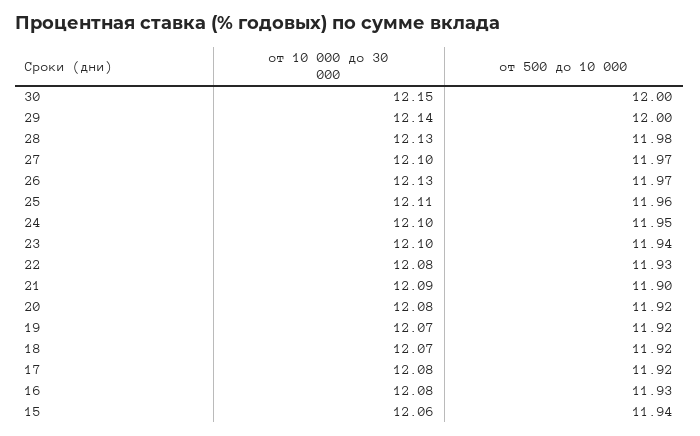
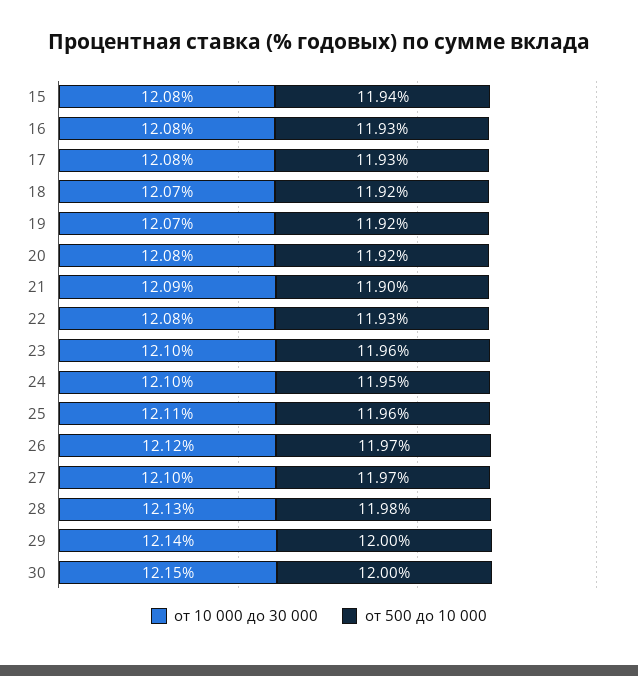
  {
    "от 10 000 до 30 000": {
      "30": 12.15,
      "29": 12.14,
      "28": 12.13,
      "27": 12.1,
-     "26": 12.13,
+     "26": 12.12,
      "25": 12.11,
      "24": 12.1,
      "23": 12.1,
      "22": 12.08,
      "21": 12.09,
      "20": 12.08,
      "19": 12.07,
      "18": 12.07,
      "17": 12.08,
      "16": 12.08,
-     "15": 12.06
+     "15": 12.08
    },
    "от 500 до 10 000": {
      "30": 12,
      "29": 12,
      "28": 11.98,
      "27": 11.97,
      "26": 11.97,
      "25": 11.96,
      "24": 11.95,
-     "23": 11.94,
+     "23": 11.96,
      "22": 11.93,
      "21": 11.9,
      "20": 11.92,
      "19": 11.92,
      "18": 11.92,
-     "17": 11.92,
+     "17": 11.93,
      "16": 11.93,
      "15": 11.94
    }
  }

